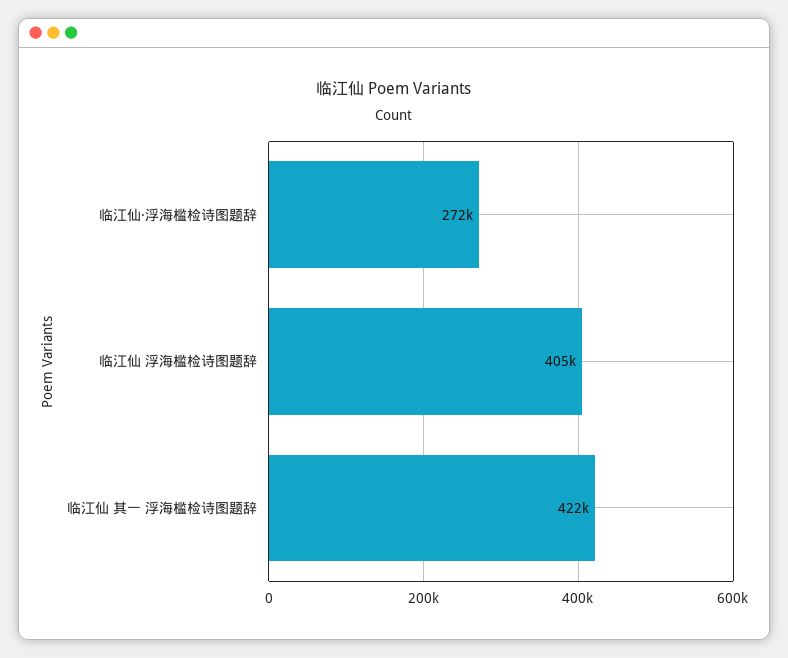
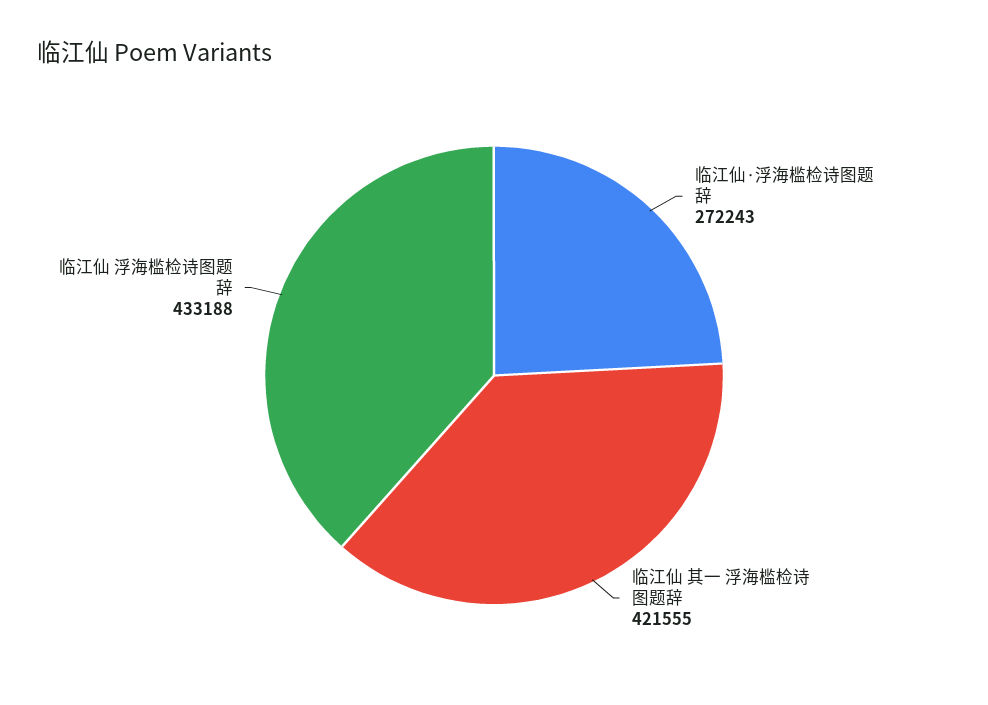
  {
    "临江仙·浮海槛检诗图题辞": 272243,
-   "临江仙 浮海槛检诗图题辞": 405000,
+   "临江仙 浮海槛检诗图题辞": 433188,
    "临江仙 其一 浮海槛检诗图题辞": 421555
  }

